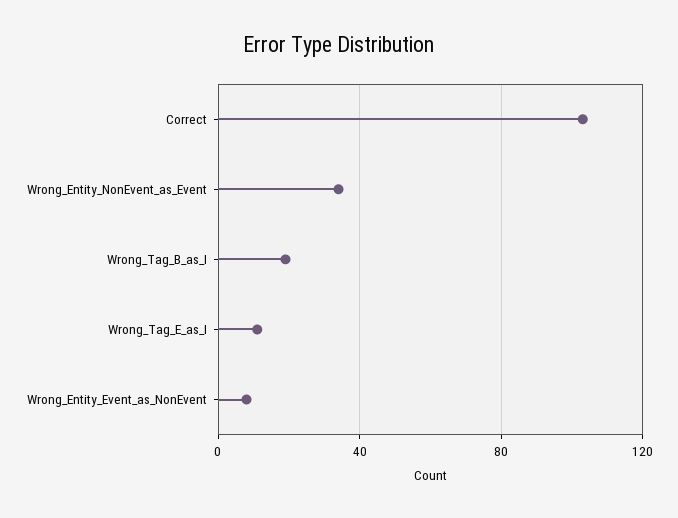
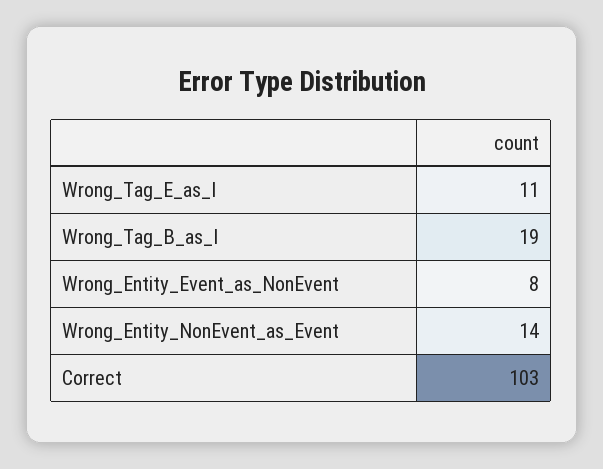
  {
    "Correct": 103,
-   "Wrong_Entity_NonEvent_as_Event": 35,
+   "Wrong_Entity_NonEvent_as_Event": 14,
    "Wrong_Tag_B_as_I": 19,
    "Wrong_Tag_E_as_I": 11,
    "Wrong_Entity_Event_as_NonEvent": 8
  }

